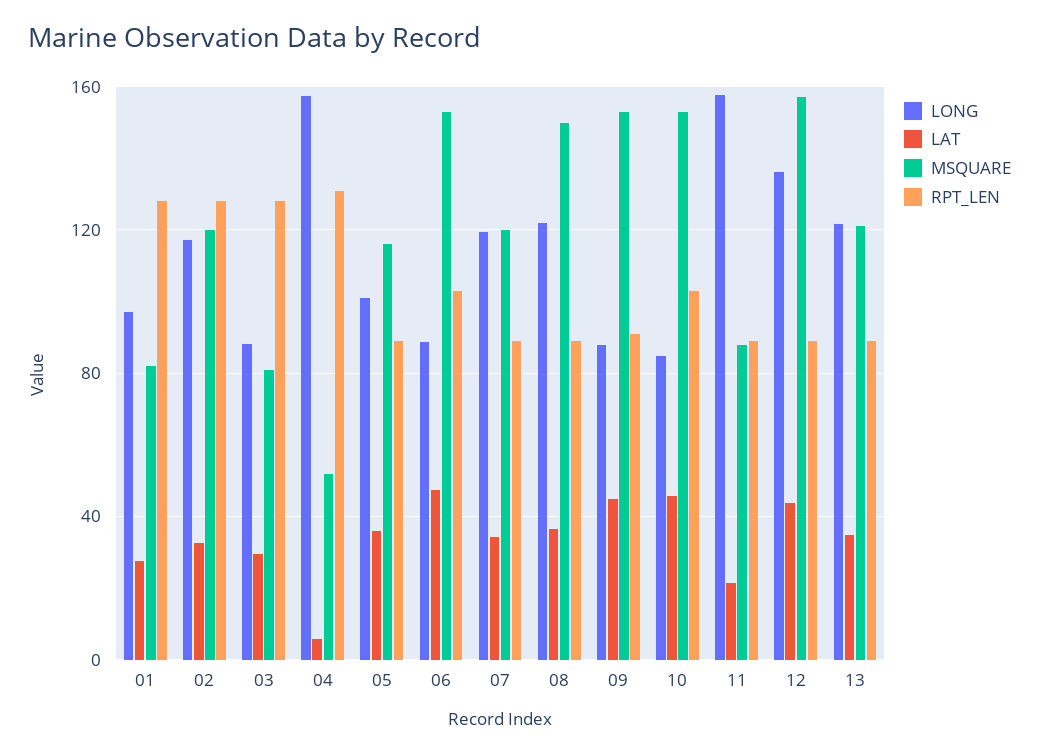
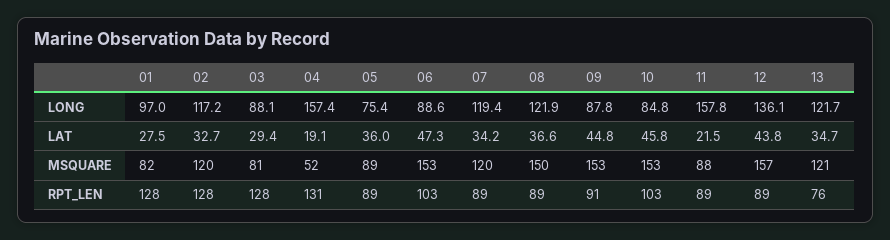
  {
    "LONG": {
      "01": 97,
      "02": 117.2,
      "03": 88.1,
      "04": 157.4,
-     "05": 100,
+     "05": 75.4,
      "06": 88.6,
      "07": 119.4,
      "08": 121.9,
      "09": 87.8,
      "10": 84.8,
      "11": 157.8,
      "12": 136.1,
      "13": 121.7
    },
    "LAT": {
      "01": 27.5,
      "02": 32.7,
      "03": 29.4,
-     "04": 5,
+     "04": 19.1,
      "05": 36,
      "06": 47.3,
      "07": 34.2,
      "08": 36.6,
      "09": 44.8,
      "10": 45.8,
      "11": 21.5,
      "12": 43.8,
      "13": 34.7
    },
    "MSQUARE": {
      "01": 82,
      "02": 120,
      "03": 81,
      "04": 52,
-     "05": 115,
+     "05": 89,
      "06": 153,
      "07": 120,
      "08": 150,
      "09": 153,
      "10": 153,
      "11": 88,
      "12": 157,
      "13": 121
    },
    "RPT_LEN": {
      "01": 128,
      "02": 128,
      "03": 128,
      "04": 131,
      "05": 89,
      "06": 103,
      "07": 89,
      "08": 89,
      "09": 91,
      "10": 103,
      "11": 89,
      "12": 89,
-     "13": 90
+     "13": 76
    }
  }

